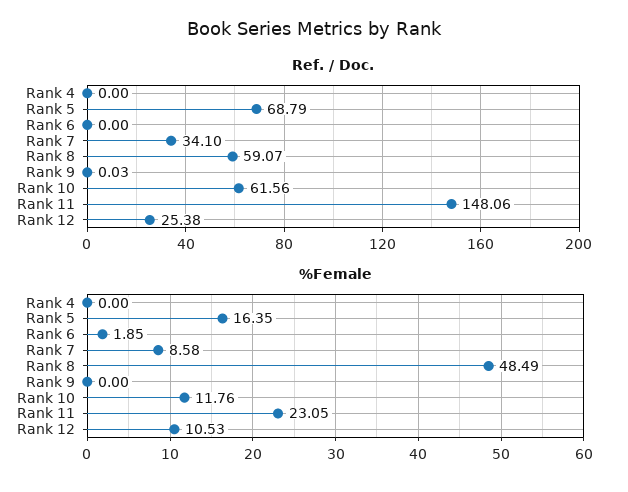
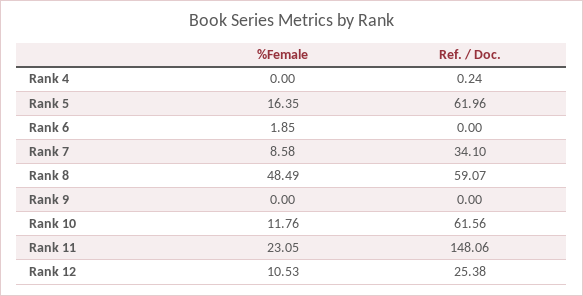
  {
    "Ref. / Doc.": {
-     "Rank 4": 0,
+     "Rank 4": 0.24,
-     "Rank 5": 68.79,
+     "Rank 5": 61.96,
      "Rank 6": 0,
      "Rank 7": 34.1,
      "Rank 8": 59.07,
-     "Rank 9": 0.03,
+     "Rank 9": 0,
      "Rank 10": 61.56,
      "Rank 11": 148.06,
      "Rank 12": 25.38
    },
    "%Female": {
      "Rank 4": 0,
      "Rank 5": 16.35,
      "Rank 6": 1.85,
      "Rank 7": 8.58,
      "Rank 8": 48.49,
      "Rank 9": 0,
      "Rank 10": 11.76,
      "Rank 11": 23.05,
      "Rank 12": 10.53
    }
  }

